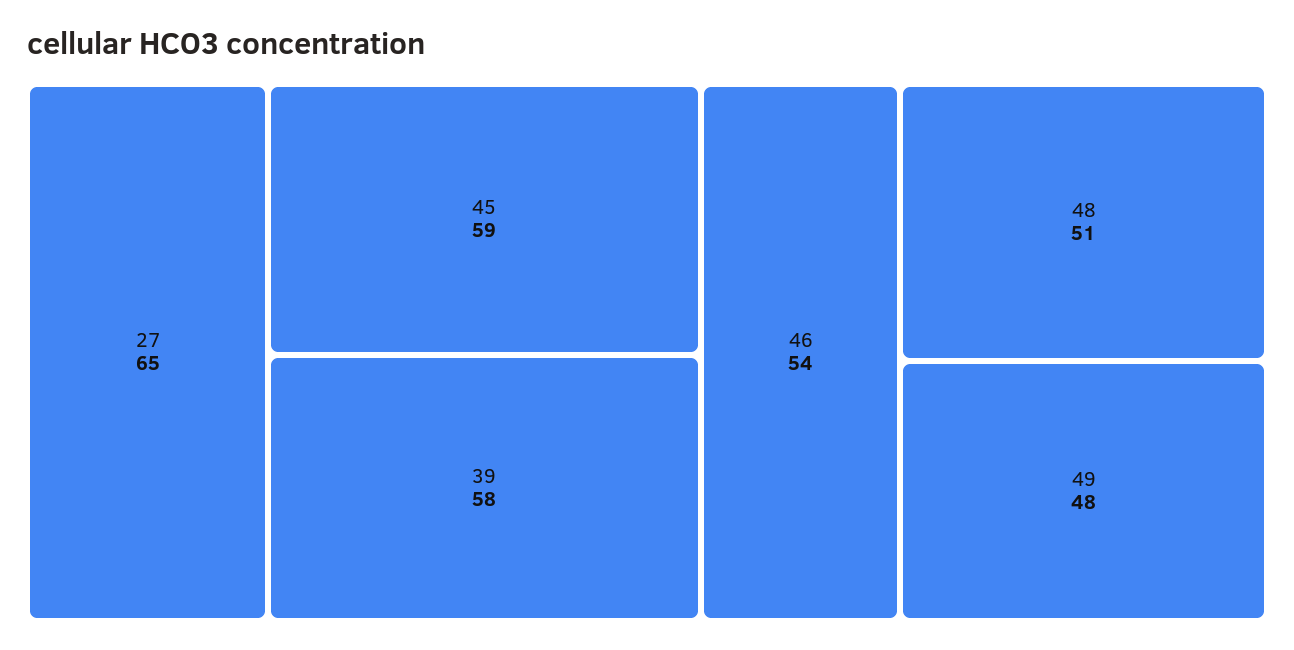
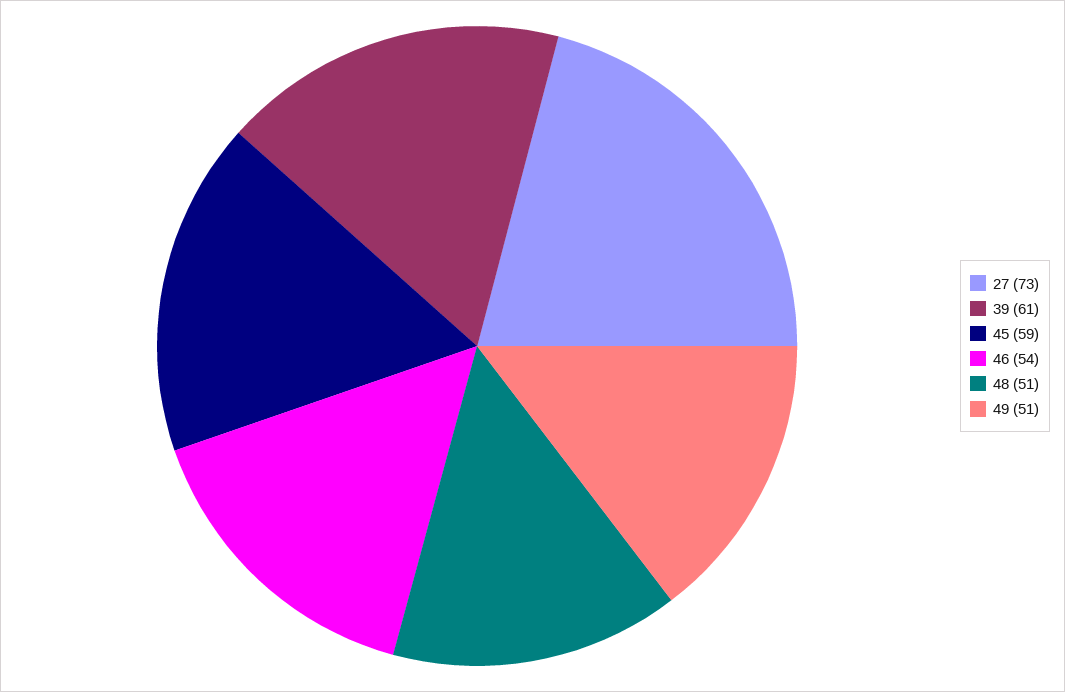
  {
-   "27": 65,
+   "27": 73,
    "45": 59,
-   "39": 58,
+   "39": 61,
    "46": 54,
    "48": 51,
-   "49": 48
+   "49": 51
  }

